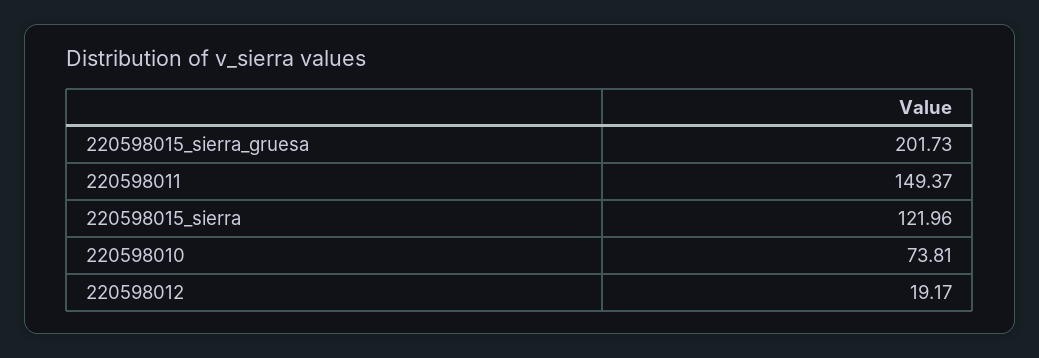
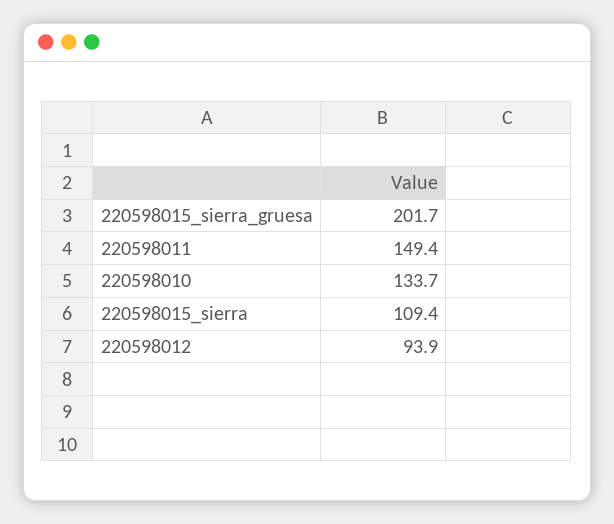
  {
    "220598015_sierra_gruesa": 201.73,
    "220598011": 149.37,
-   "220598015_sierra": 121.96,
+   "220598015_sierra": 109.4,
-   "220598010": 73.81,
+   "220598010": 133.7,
-   "220598012": 19.17
+   "220598012": 93.9
  }

